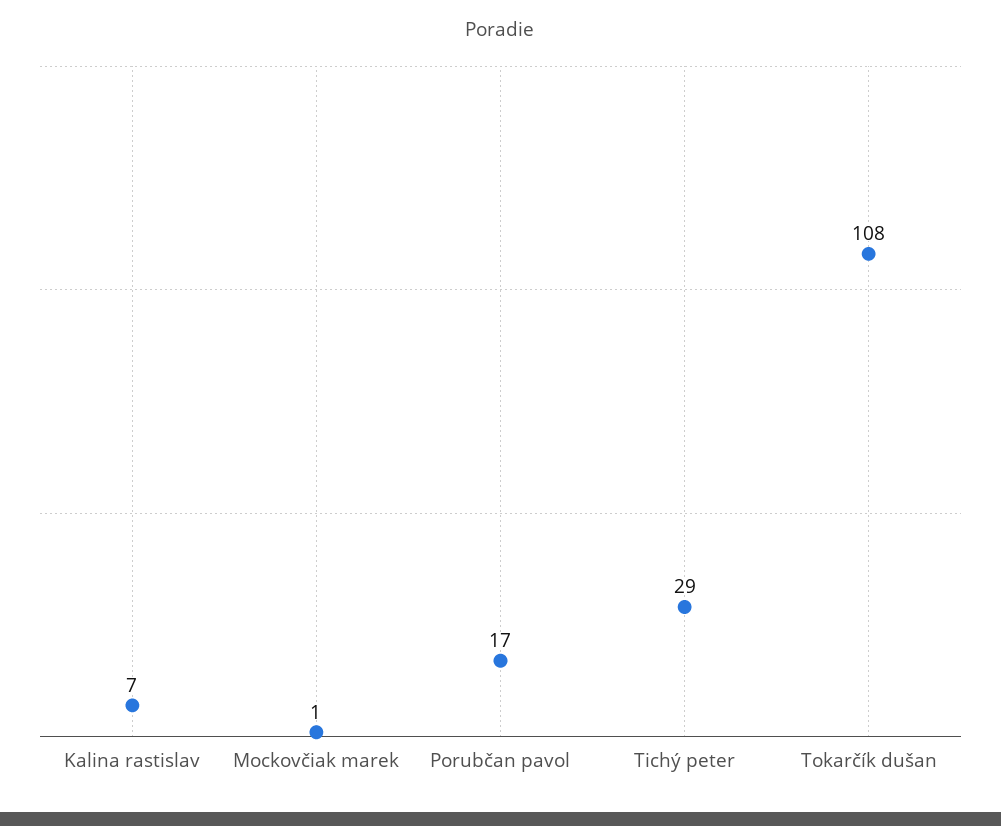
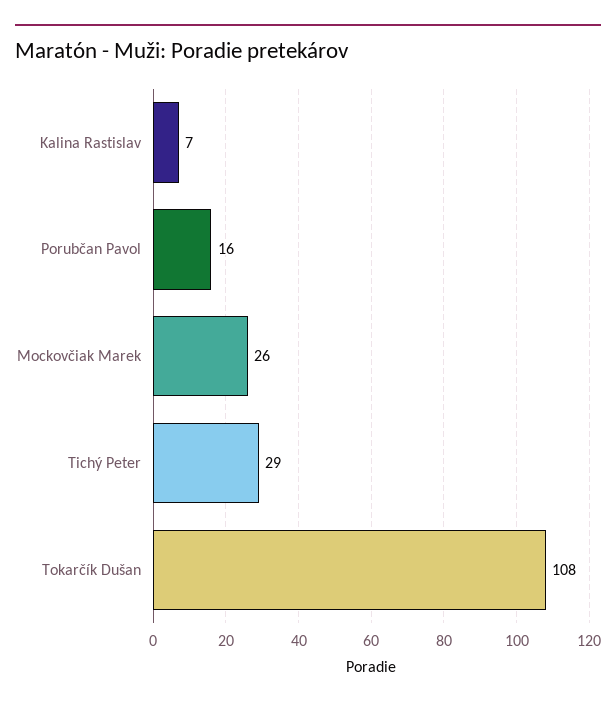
  {
    "Kalina rastislav": 7,
-   "Mockovčiak marek": 1,
+   "Mockovčiak marek": 26,
-   "Porubčan pavol": 17,
+   "Porubčan pavol": 16,
    "Tichý peter": 29,
    "Tokarčík dušan": 108
  }

